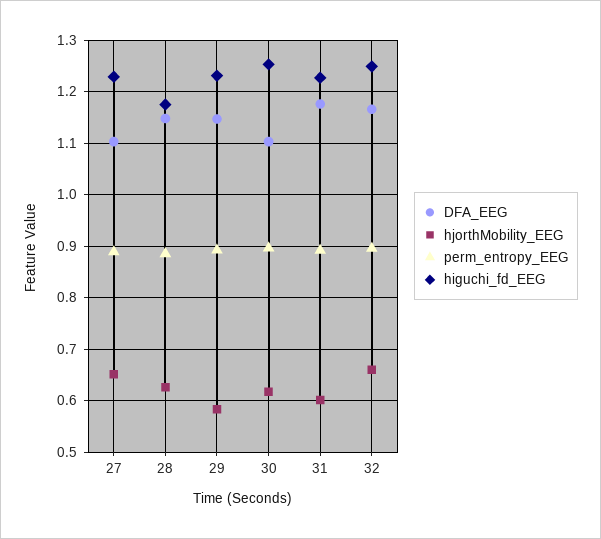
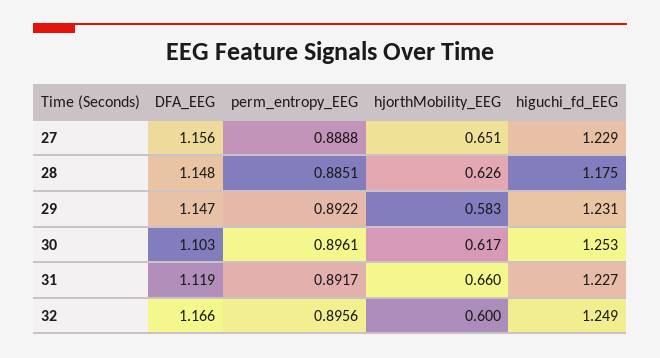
  {
    "DFA_EEG": {
-     "27": 1.1,
+     "27": 1.156,
      "28": 1.148,
      "29": 1.147,
      "30": 1.103,
-     "31": 1.18,
+     "31": 1.119,
      "32": 1.166
    },
    "hjorthMobility_EEG": {
      "27": 0.651,
      "28": 0.626,
      "29": 0.583,
      "30": 0.617,
-     "31": 0.6,
+     "31": 0.66,
-     "32": 0.66
+     "32": 0.6
    },
    "perm_entropy_EEG": {
      "27": 0.8888,
      "28": 0.8851,
      "29": 0.8922,
      "30": 0.8961,
      "31": 0.8917,
      "32": 0.8956
    },
    "higuchi_fd_EEG": {
      "27": 1.229,
      "28": 1.175,
      "29": 1.231,
      "30": 1.253,
      "31": 1.227,
      "32": 1.249
    }
  }

